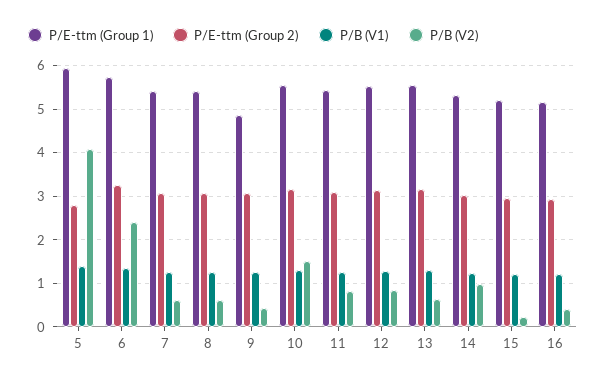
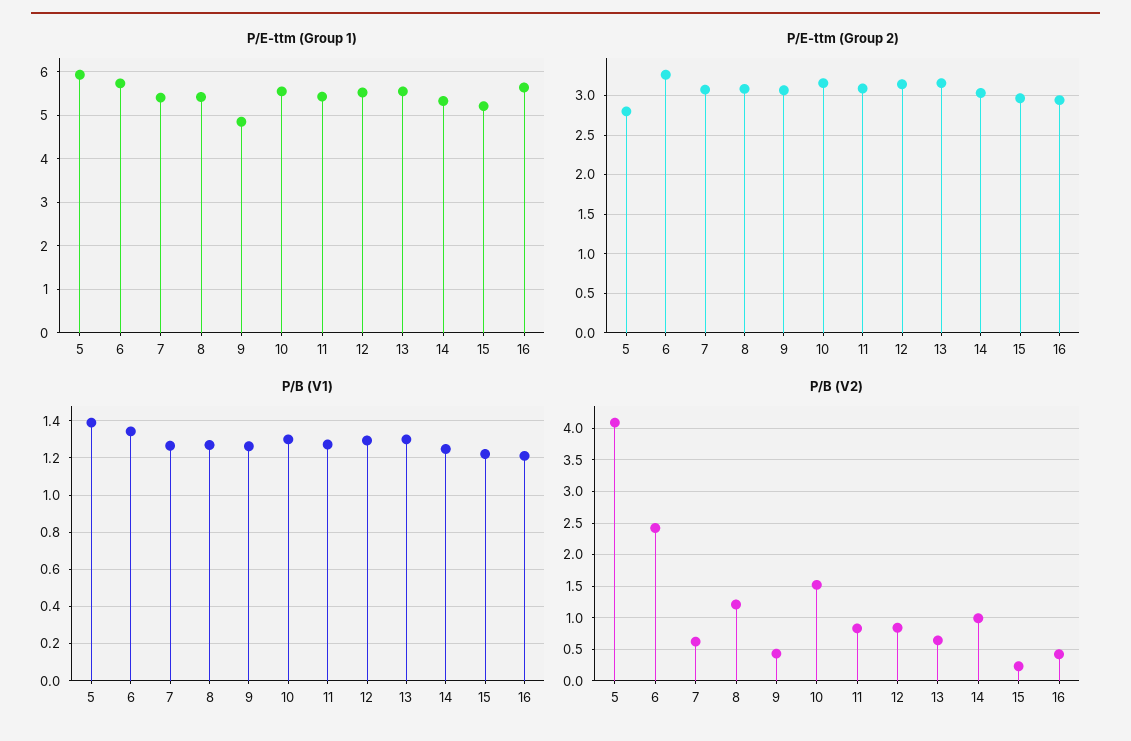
  {
    "P/E-ttm (Group 1)": {
      "5": 6,
      "6": 5.8,
      "7": 5.4,
      "8": 5.4,
      "9": 4.8,
      "10": 5.6,
      "11": 5.4,
      "12": 5.6,
      "13": 5.6,
      "14": 5.4,
      "15": 5.2,
-     "16": 5.2
+     "16": 5.6
    },
    "P/E-ttm (Group 2)": {
      "5": 2.8,
      "6": 3.3,
      "7": 3.1,
      "8": 3.1,
      "9": 3.1,
      "10": 3.2,
      "11": 3.1,
      "12": 3.1,
      "13": 3.2,
      "14": 3,
      "15": 3,
      "16": 2.9
    },
    "P/B (V1)": {
      "5": 1.4,
      "6": 1.35,
      "7": 1.25,
      "8": 1.25,
      "9": 1.25,
      "10": 1.3,
      "11": 1.25,
      "12": 1.3,
      "13": 1.3,
      "14": 1.25,
      "15": 1.2,
      "16": 1.2
    },
    "P/B (V2)": {
      "5": 4.1,
      "6": 2.4,
      "7": 0.6,
-     "8": 0.6,
+     "8": 1.2,
      "9": 0.4,
      "10": 1.5,
      "11": 0.8,
      "12": 0.8,
      "13": 0.6,
      "14": 1,
      "15": 0.2,
      "16": 0.4
    }
  }

